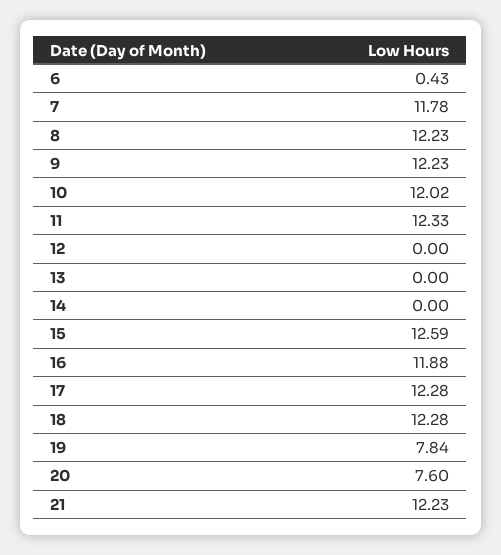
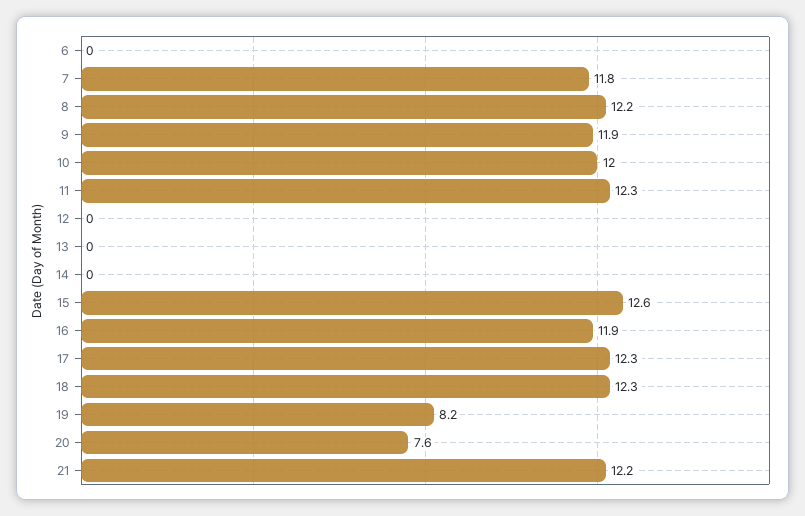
  {
-   "6": 0.43,
+   "6": 0,
    "7": 11.78,
    "8": 12.23,
-   "9": 12.23,
+   "9": 11.9,
    "10": 12.02,
    "11": 12.33,
    "12": 0,
    "13": 0,
    "14": 0,
    "15": 12.59,
    "16": 11.88,
    "17": 12.28,
    "18": 12.28,
-   "19": 7.84,
+   "19": 8.2,
    "20": 7.6,
    "21": 12.23
  }

